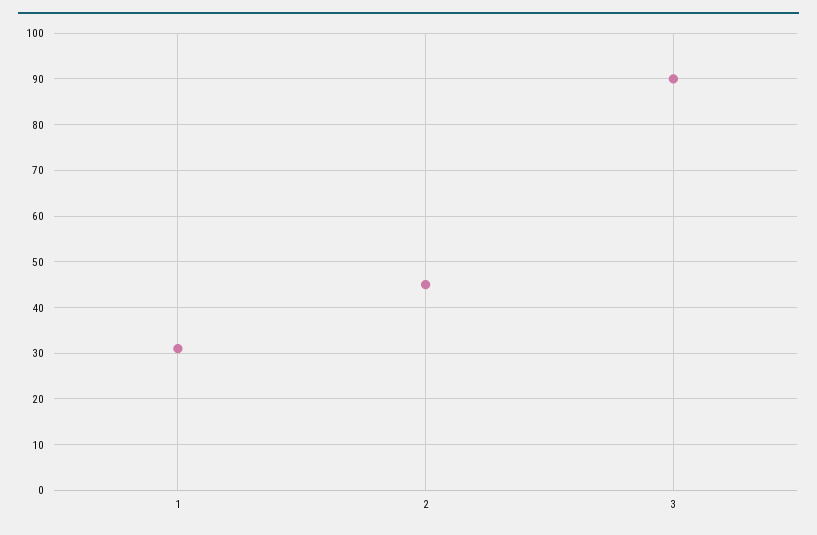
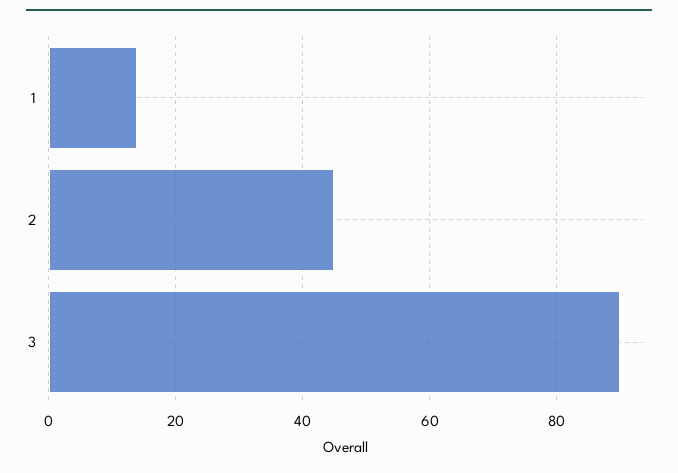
  {
-   "1": 30,
+   "1": 15,
    "2": 45,
    "3": 90
  }

